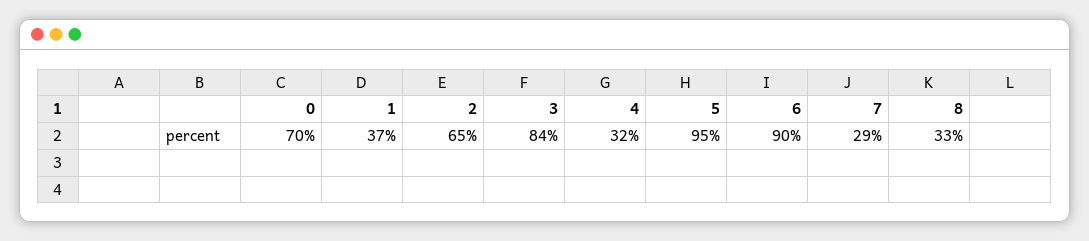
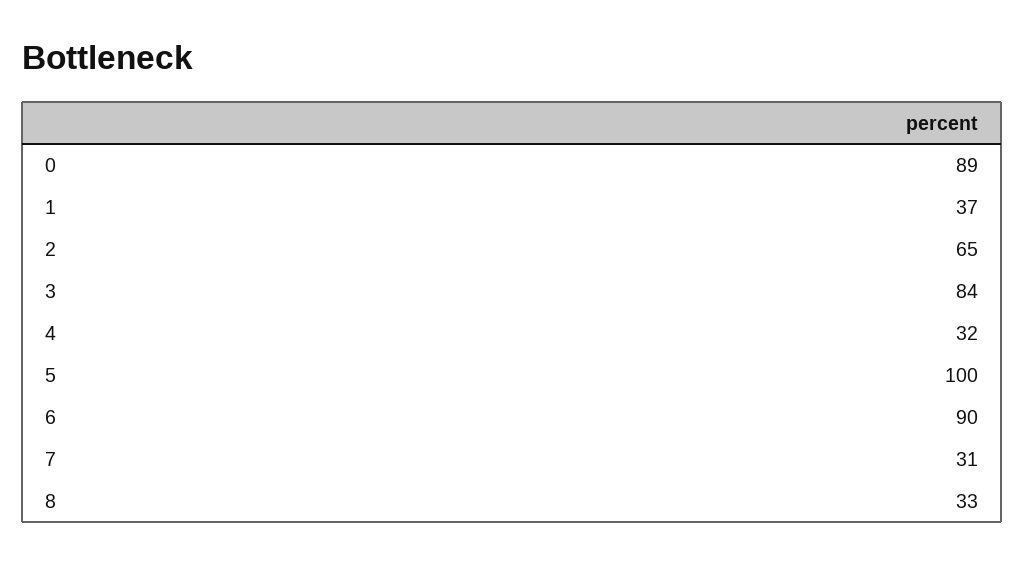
  {
-   "0": 70,
+   "0": 89,
    "1": 37,
    "2": 65,
    "3": 84,
    "4": 32,
-   "5": 95,
+   "5": 100,
    "6": 90,
-   "7": 29,
+   "7": 31,
    "8": 33
  }

